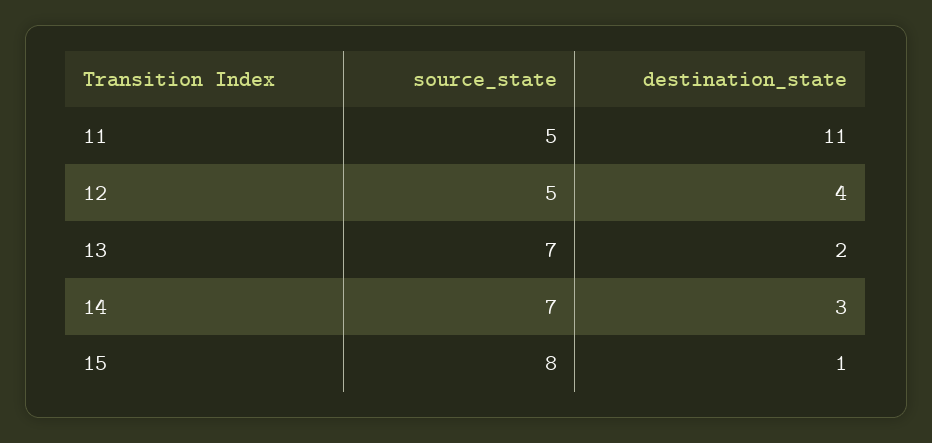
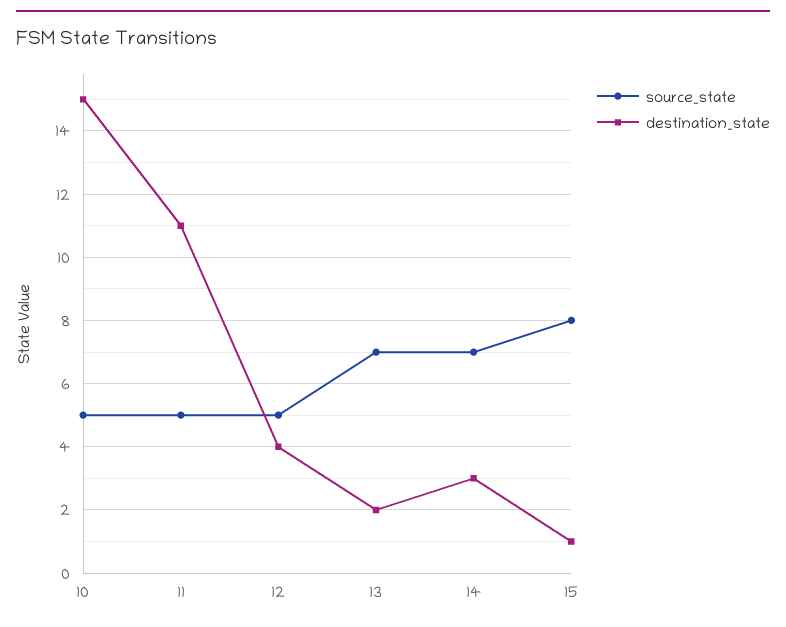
  {
    "source_state": {
      "11": 5,
      "12": 5,
      "13": 7,
      "14": 7,
-     "15": 8
+     "15": 8,
+     "10": 5
    },
    "destination_state": {
      "11": 11,
      "12": 4,
      "13": 2,
      "14": 3,
-     "15": 1
+     "15": 1,
+     "10": 15
    }
  }

